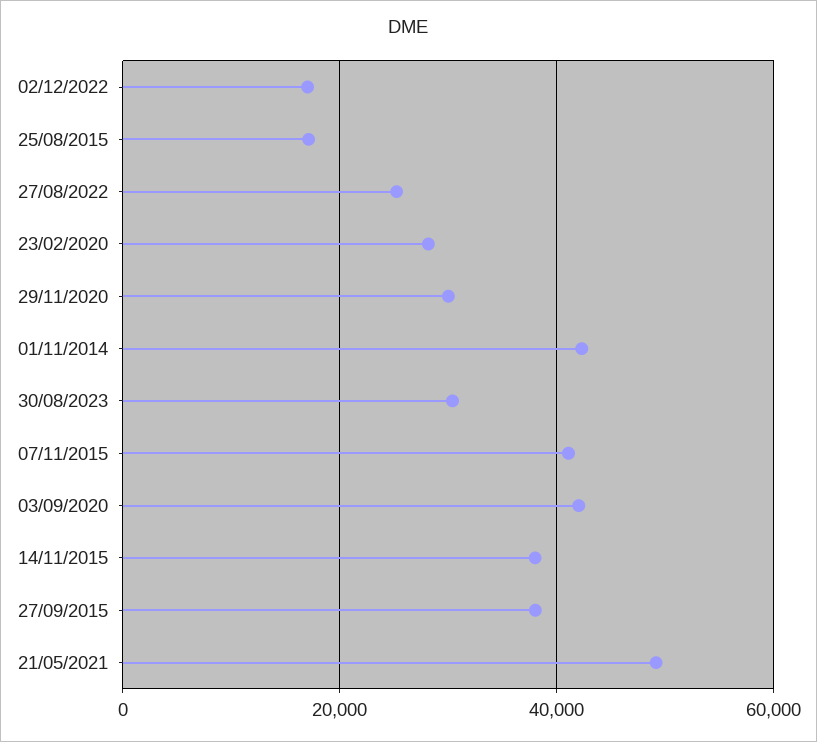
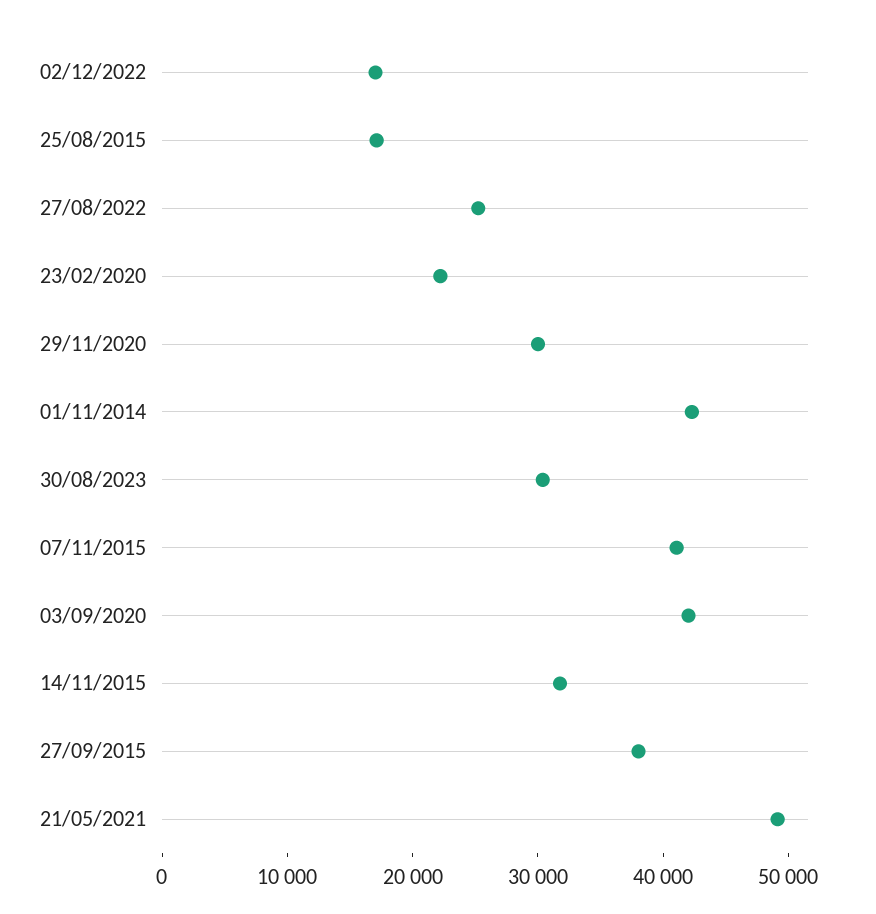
  {
    "02/12/2022": 18000,
    "25/08/2015": 18000,
    "27/08/2022": 26000,
-   "23/02/2020": 28000,
+   "23/02/2020": 22000,
    "29/11/2020": 30000,
    "01/11/2014": 42000,
    "30/08/2023": 30000,
    "07/11/2015": 42000,
    "03/09/2020": 42000,
-   "14/11/2015": 38000,
+   "14/11/2015": 32000,
    "27/09/2015": 38000,
    "21/05/2021": 50000
  }

